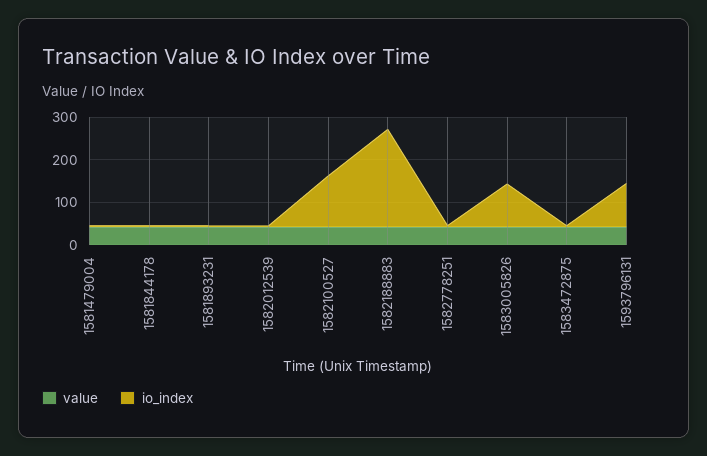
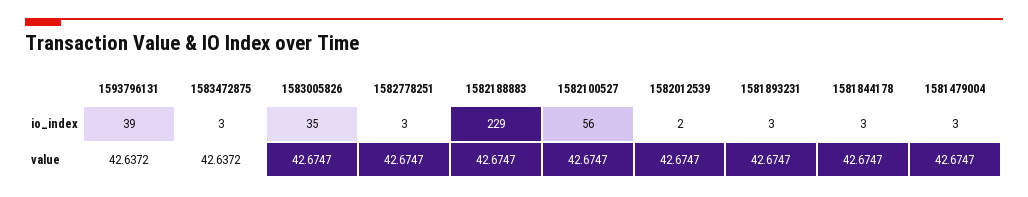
  {
    "value": {
      "1581479004": 42.6747,
      "1581844178": 42.6747,
      "1581893231": 42.6747,
      "1582012539": 42.6747,
      "1582100527": 42.6747,
      "1582188883": 42.6747,
      "1582778251": 42.6747,
      "1583005826": 42.6747,
      "1583472875": 42.6372,
      "1593796131": 42.6372
    },
    "io_index": {
      "1581479004": 3,
      "1581844178": 3,
      "1581893231": 3,
      "1582012539": 2,
-     "1582100527": 120,
+     "1582100527": 56,
      "1582188883": 229,
      "1582778251": 3,
-     "1583005826": 100,
+     "1583005826": 35,
      "1583472875": 3,
-     "1593796131": 100
+     "1593796131": 39
    }
  }

